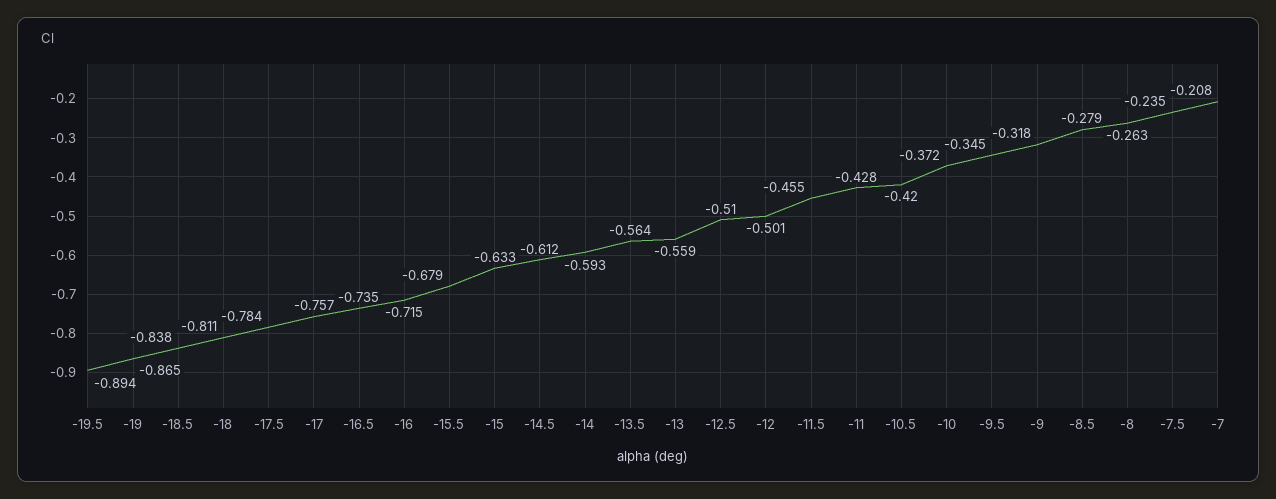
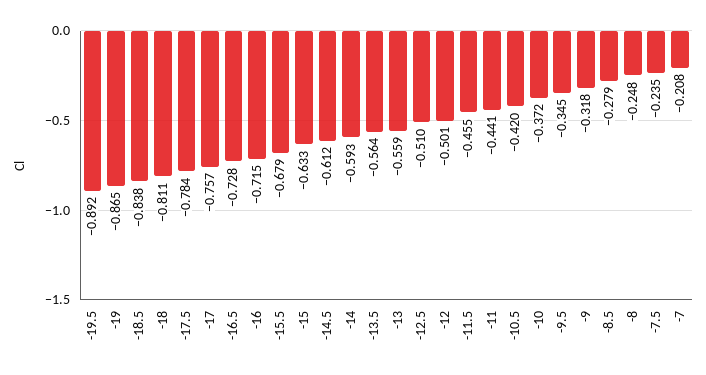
  {
-   "-19.5": -0.894,
+   "-19.5": -0.892,
    "-19": -0.865,
    "-18.5": -0.838,
    "-18": -0.811,
    "-17.5": -0.784,
    "-17": -0.757,
-   "-16.5": -0.735,
+   "-16.5": -0.728,
    "-16": -0.715,
    "-15.5": -0.679,
    "-15": -0.633,
    "-14.5": -0.612,
    "-14": -0.593,
    "-13.5": -0.564,
    "-13": -0.559,
    "-12.5": -0.51,
    "-12": -0.501,
    "-11.5": -0.455,
-   "-11": -0.428,
+   "-11": -0.441,
    "-10.5": -0.42,
    "-10": -0.372,
    "-9.5": -0.345,
    "-9": -0.318,
    "-8.5": -0.279,
-   "-8": -0.263,
+   "-8": -0.248,
    "-7.5": -0.235,
    "-7": -0.208
  }

